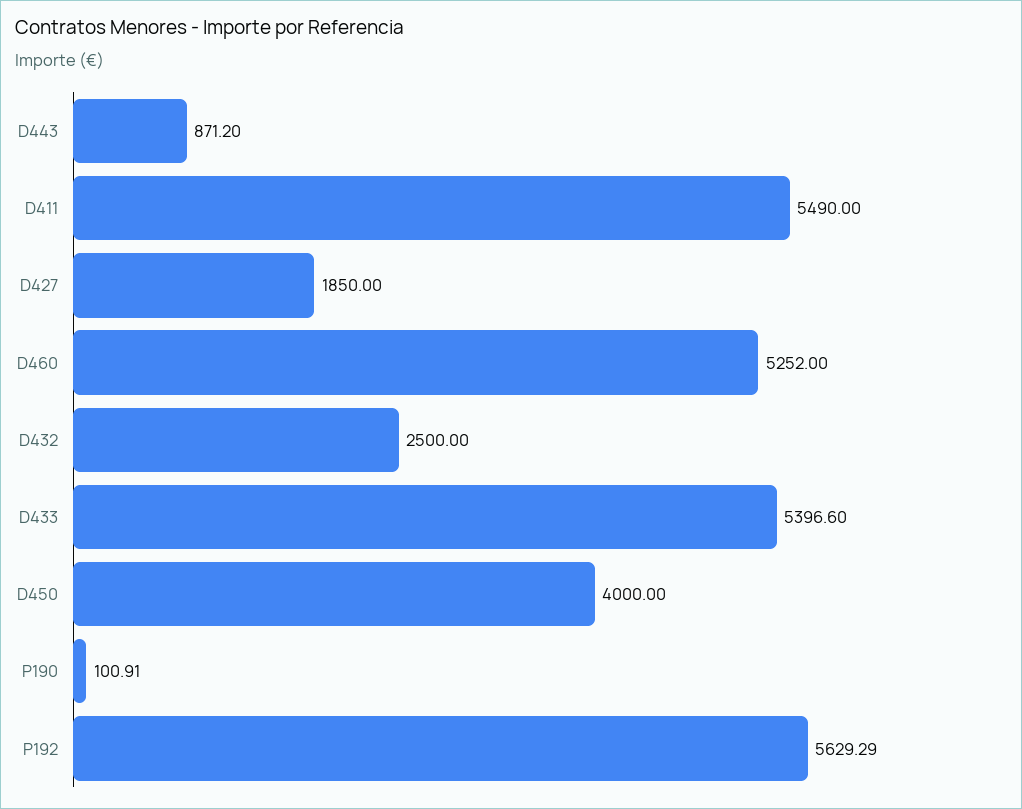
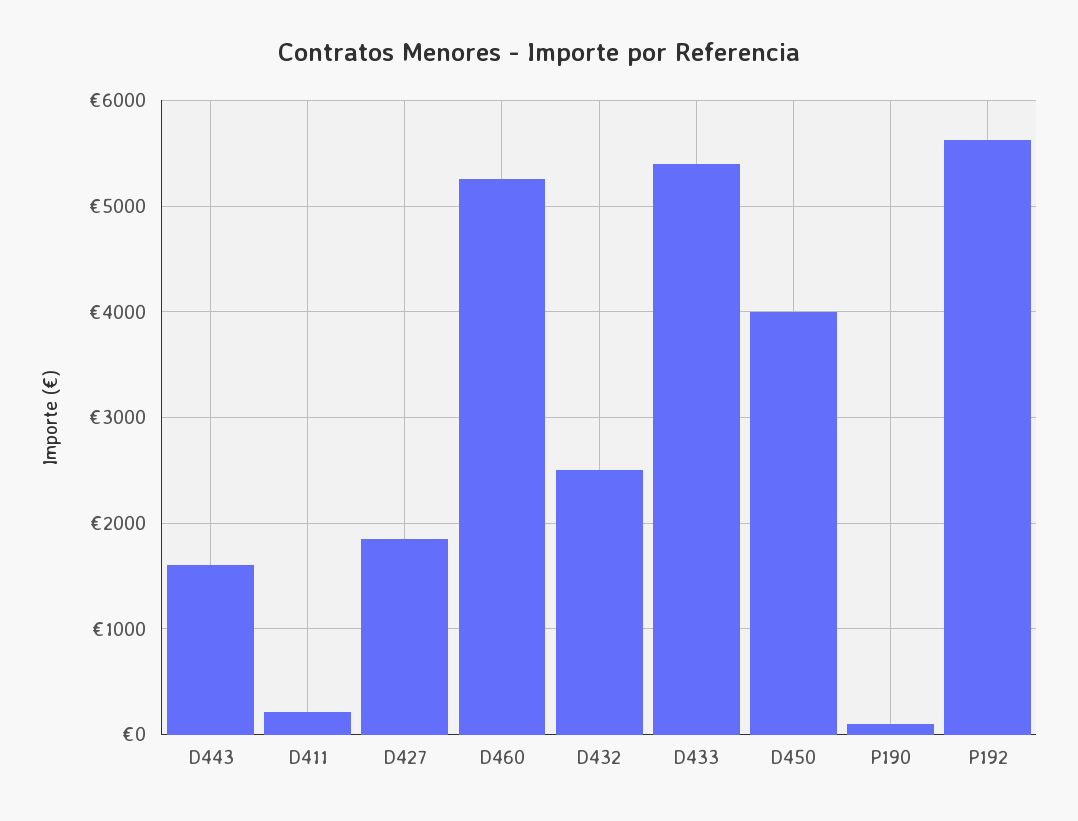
  {
-   "D443": 871.2,
+   "D443": 1600,
-   "D411": 5490,
+   "D411": 200,
    "D427": 1850,
    "D460": 5252,
    "D432": 2500,
    "D433": 5396.6,
    "D450": 4000,
    "P190": 100.91,
    "P192": 5629.29
  }

